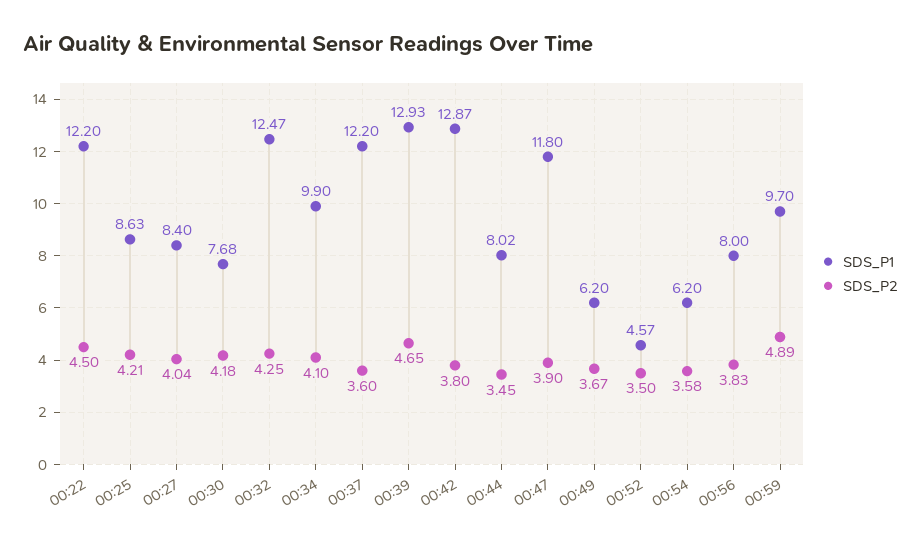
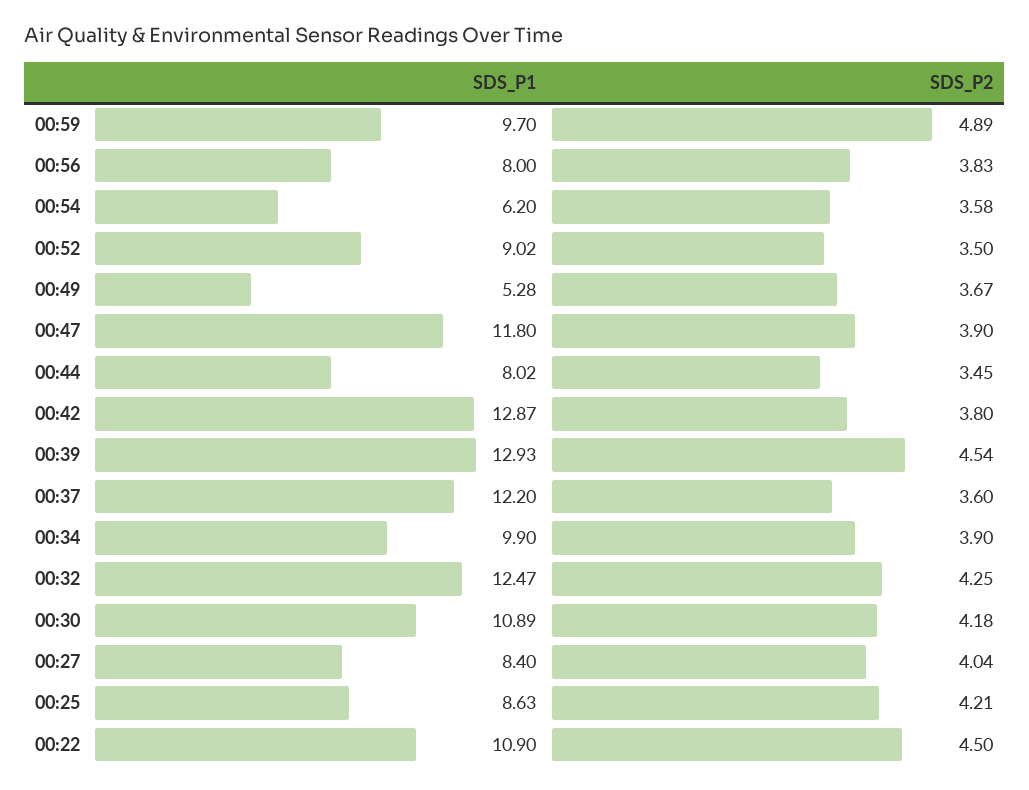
  {
    "SDS_P1": {
-     "00:22": 12.2,
+     "00:22": 10.9,
      "00:25": 8.63,
      "00:27": 8.4,
-     "00:30": 7.68,
+     "00:30": 10.89,
      "00:32": 12.47,
      "00:34": 9.9,
      "00:37": 12.2,
      "00:39": 12.93,
      "00:42": 12.87,
      "00:44": 8.02,
      "00:47": 11.8,
-     "00:49": 6.2,
+     "00:49": 5.28,
-     "00:52": 4.57,
+     "00:52": 9.02,
      "00:54": 6.2,
      "00:56": 8,
      "00:59": 9.7
    },
    "SDS_P2": {
      "00:22": 4.5,
      "00:25": 4.21,
      "00:27": 4.04,
      "00:30": 4.18,
      "00:32": 4.25,
-     "00:34": 4.1,
+     "00:34": 3.9,
      "00:37": 3.6,
-     "00:39": 4.65,
+     "00:39": 4.54,
      "00:42": 3.8,
      "00:44": 3.45,
      "00:47": 3.9,
      "00:49": 3.67,
      "00:52": 3.5,
      "00:54": 3.58,
      "00:56": 3.83,
      "00:59": 4.89
    }
  }

